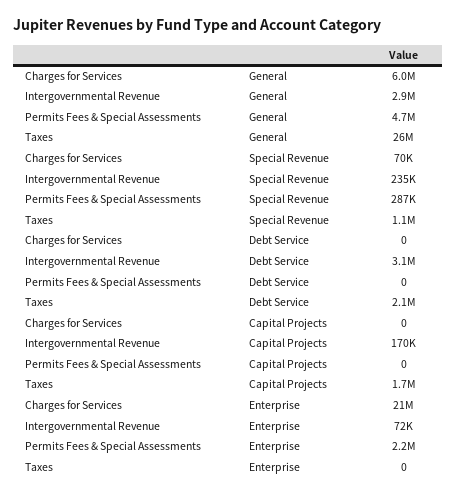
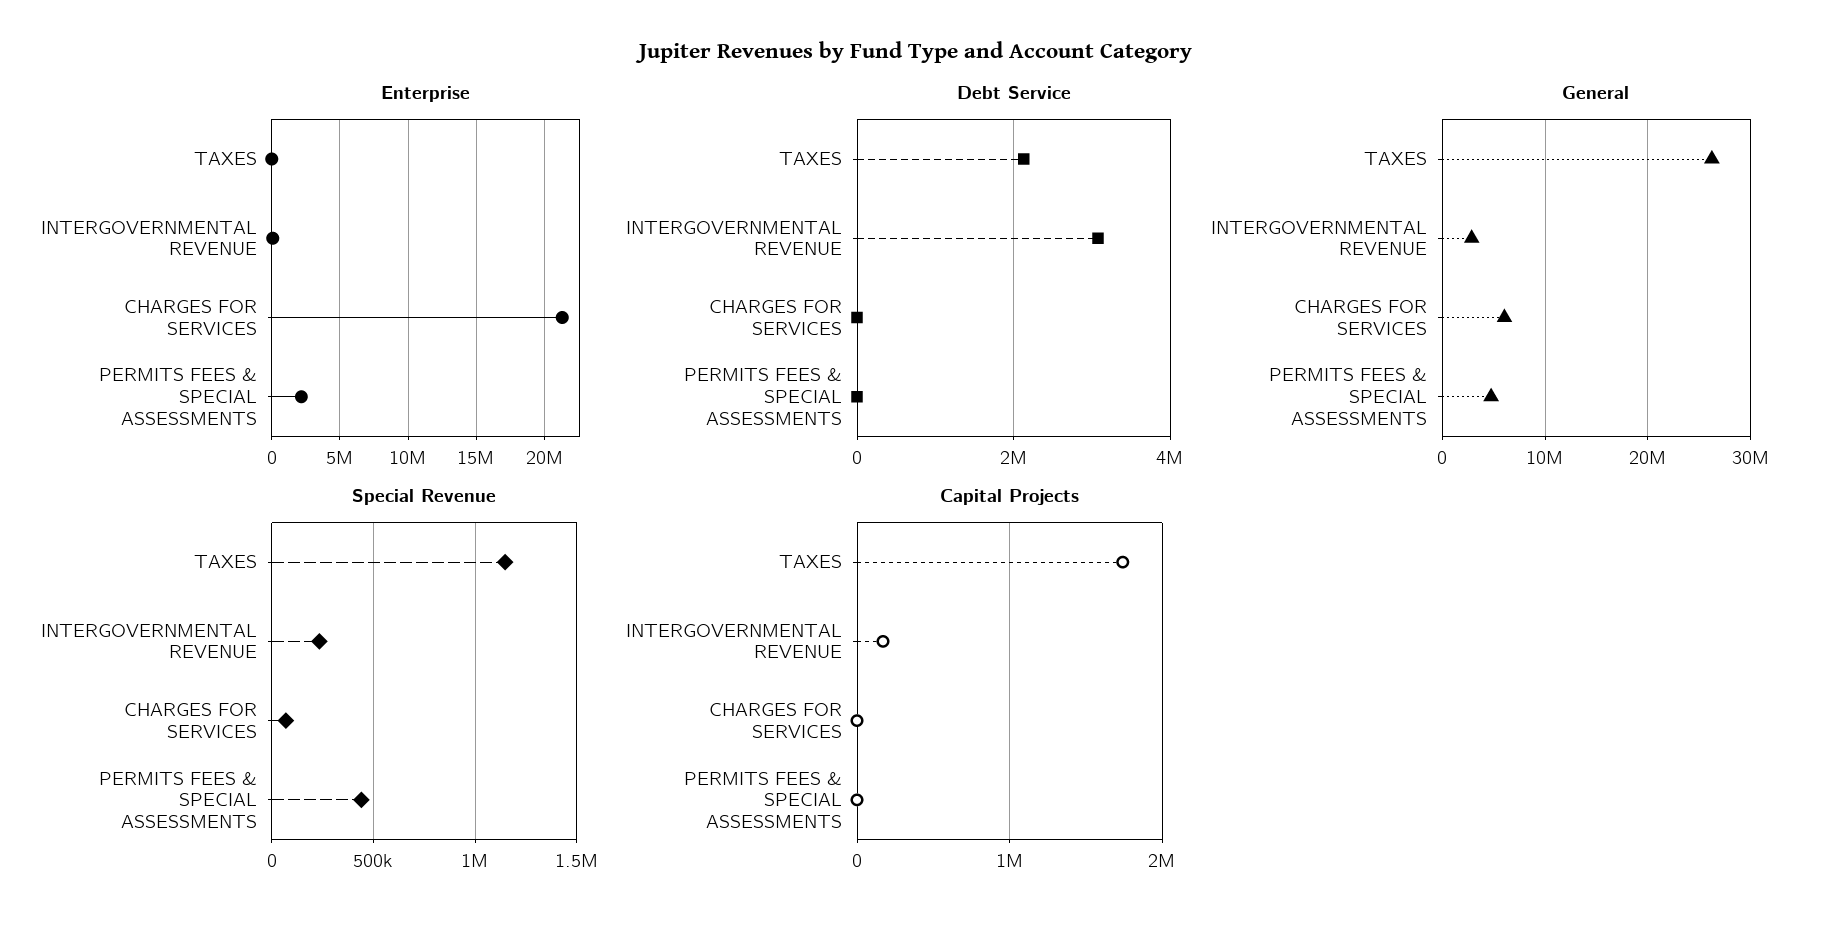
  {
    "General": {
      "Charges for Services": 6000000,
      "Intergovernmental Revenue": 2900000,
      "Permits Fees & Special Assessments": 4700000,
      "Taxes": 26000000
    },
    "Special Revenue": {
      "Charges for Services": 70000,
      "Intergovernmental Revenue": 235000,
-     "Permits Fees & Special Assessments": 287000,
+     "Permits Fees & Special Assessments": 450000,
      "Taxes": 1100000
    },
    "Debt Service": {
      "Charges for Services": 0,
      "Intergovernmental Revenue": 3100000,
      "Permits Fees & Special Assessments": 0,
      "Taxes": 2100000
    },
    "Capital Projects": {
      "Charges for Services": 0,
      "Intergovernmental Revenue": 170000,
      "Permits Fees & Special Assessments": 0,
      "Taxes": 1700000
    },
    "Enterprise": {
      "Charges for Services": 21000000,
      "Intergovernmental Revenue": 72000,
      "Permits Fees & Special Assessments": 2200000,
      "Taxes": 0
    }
  }

